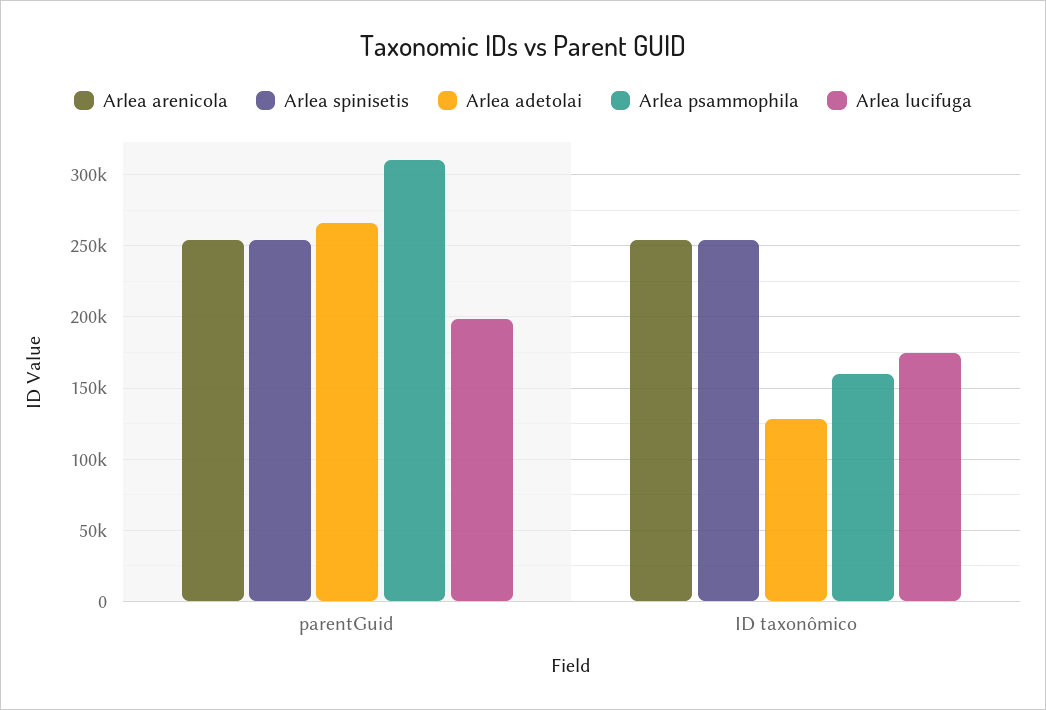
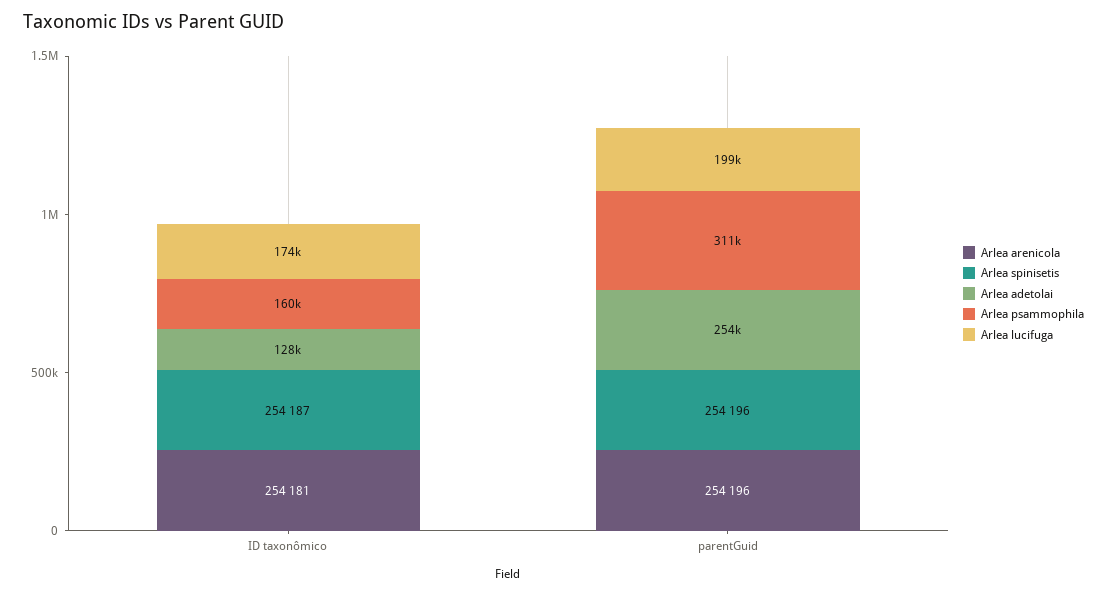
  {
    "Arlea arenicola": {
      "parentGuid": 254196,
      "ID taxonômico": 254181
    },
    "Arlea spinisetis": {
      "parentGuid": 254196,
      "ID taxonômico": 254187
    },
    "Arlea adetolai": {
-     "parentGuid": 265000,
+     "parentGuid": 254000,
      "ID taxonômico": 128000
    },
    "Arlea psammophila": {
      "parentGuid": 311000,
      "ID taxonômico": 160000
    },
    "Arlea lucifuga": {
      "parentGuid": 199000,
      "ID taxonômico": 174000
    }
  }

